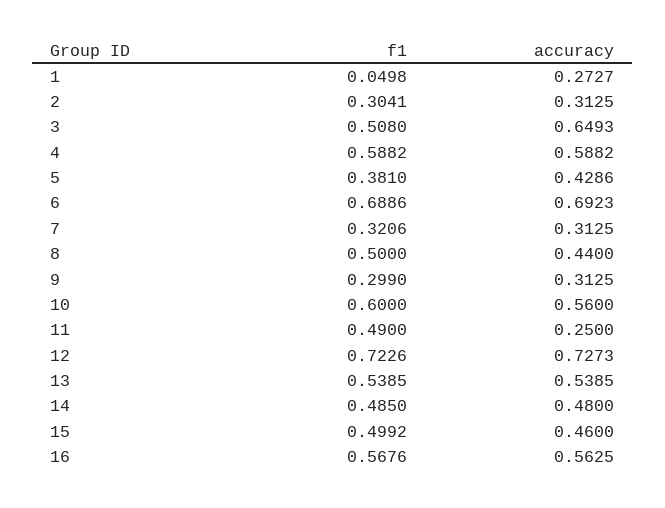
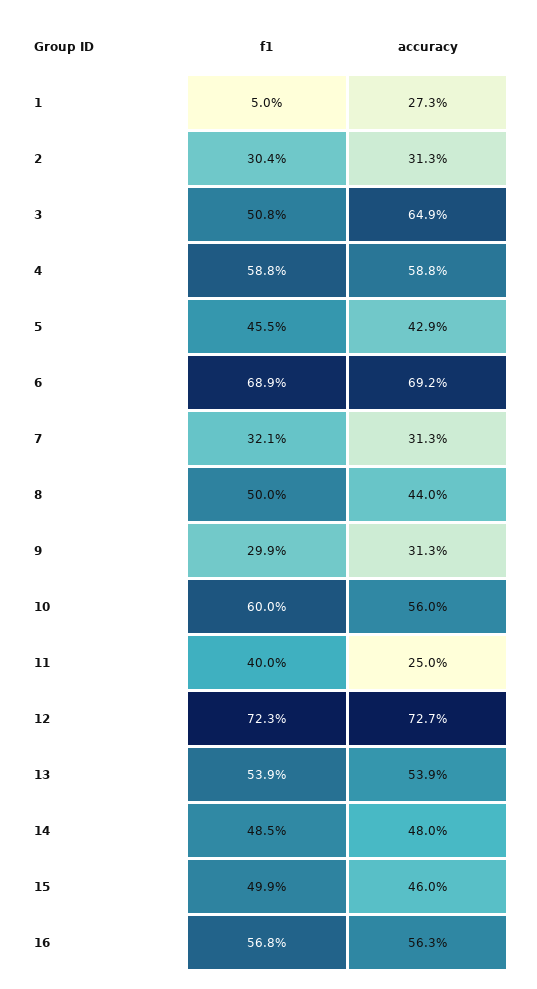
  {
    "f1": {
      "1": 0.0498,
      "2": 0.3041,
      "3": 0.508,
      "4": 0.5882,
-     "5": 0.381,
+     "5": 0.455,
      "6": 0.6886,
      "7": 0.3206,
      "8": 0.5,
      "9": 0.299,
      "10": 0.6,
-     "11": 0.49,
+     "11": 0.4,
      "12": 0.7226,
      "13": 0.5385,
      "14": 0.485,
      "15": 0.4992,
      "16": 0.5676
    },
    "accuracy": {
      "1": 0.2727,
      "2": 0.3125,
      "3": 0.6493,
      "4": 0.5882,
      "5": 0.4286,
      "6": 0.6923,
      "7": 0.3125,
      "8": 0.44,
      "9": 0.3125,
      "10": 0.56,
      "11": 0.25,
      "12": 0.7273,
      "13": 0.5385,
      "14": 0.48,
      "15": 0.46,
      "16": 0.5625
    }
  }

